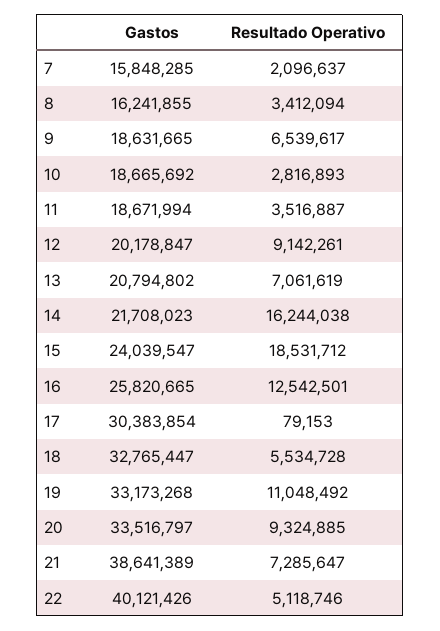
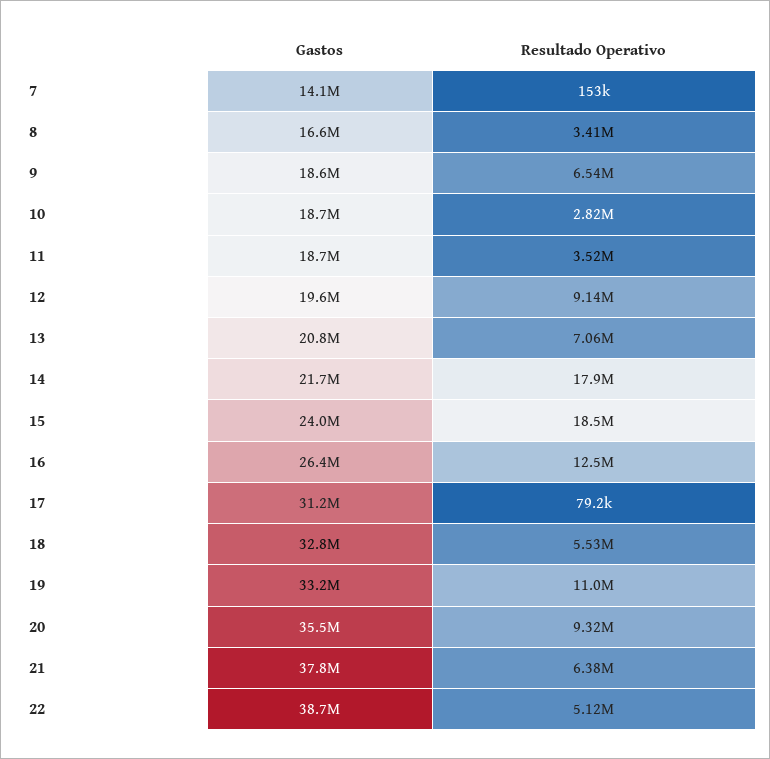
  {
    "Gastos": {
-     "7": 15848285,
+     "7": 14100000,
-     "8": 16241855,
+     "8": 16600000,
      "9": 18631665,
      "10": 18665692,
      "11": 18671994,
-     "12": 20178847,
+     "12": 19600000,
      "13": 20794802,
      "14": 21708023,
      "15": 24039547,
-     "16": 25820665,
+     "16": 26400000,
-     "17": 30383854,
+     "17": 31200000,
      "18": 32765447,
      "19": 33173268,
-     "20": 33516797,
+     "20": 35500000,
-     "21": 38641389,
+     "21": 37800000,
-     "22": 40121426
+     "22": 38700000
    },
    "Resultado Operativo": {
-     "7": 2096637,
+     "7": 153000,
      "8": 3412094,
      "9": 6539617,
      "10": 2816893,
      "11": 3516887,
      "12": 9142261,
      "13": 7061619,
-     "14": 16244038,
+     "14": 17900000,
      "15": 18531712,
      "16": 12542501,
      "17": 79153,
      "18": 5534728,
      "19": 11048492,
      "20": 9324885,
-     "21": 7285647,
+     "21": 6380000,
      "22": 5118746
    }
  }

